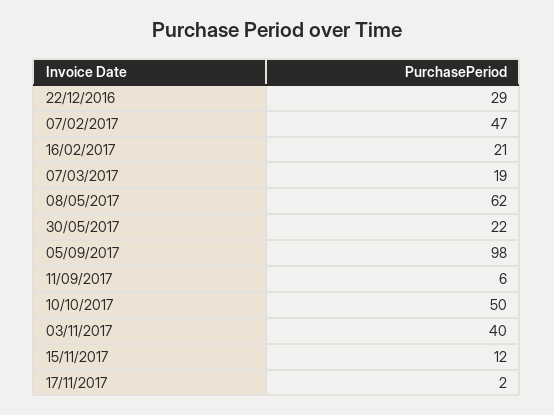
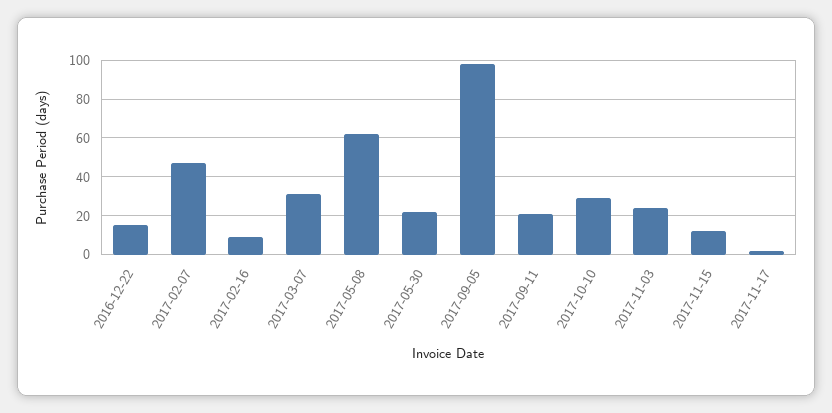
  {
-   "22/12/2016": 29,
+   "22/12/2016": 15,
    "07/02/2017": 47,
-   "16/02/2017": 21,
+   "16/02/2017": 10,
-   "07/03/2017": 19,
+   "07/03/2017": 30,
    "08/05/2017": 62,
    "30/05/2017": 22,
    "05/09/2017": 98,
-   "11/09/2017": 6,
+   "11/09/2017": 20,
-   "10/10/2017": 50,
+   "10/10/2017": 30,
-   "03/11/2017": 40,
+   "03/11/2017": 25,
    "15/11/2017": 12,
    "17/11/2017": 2
  }

